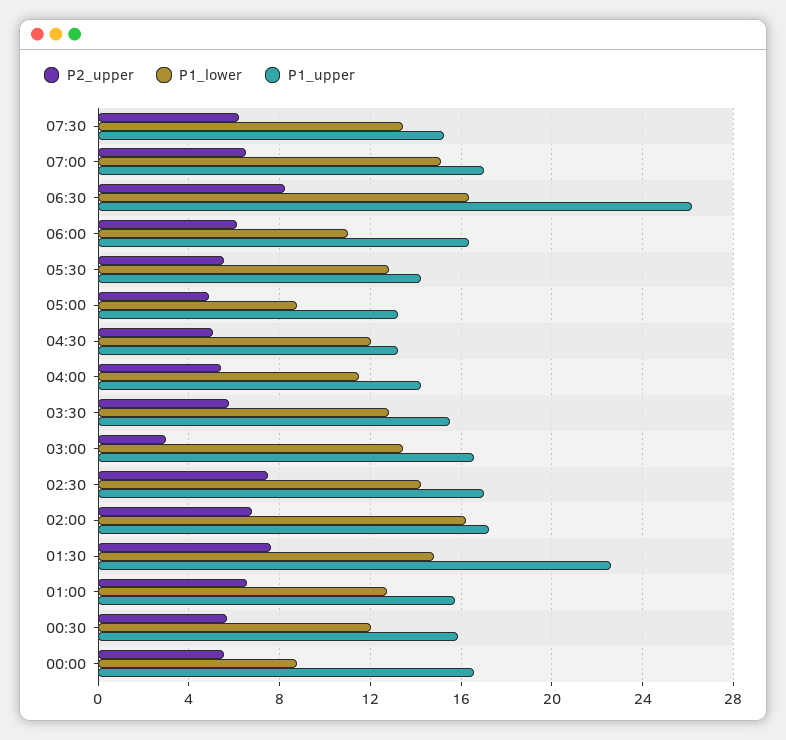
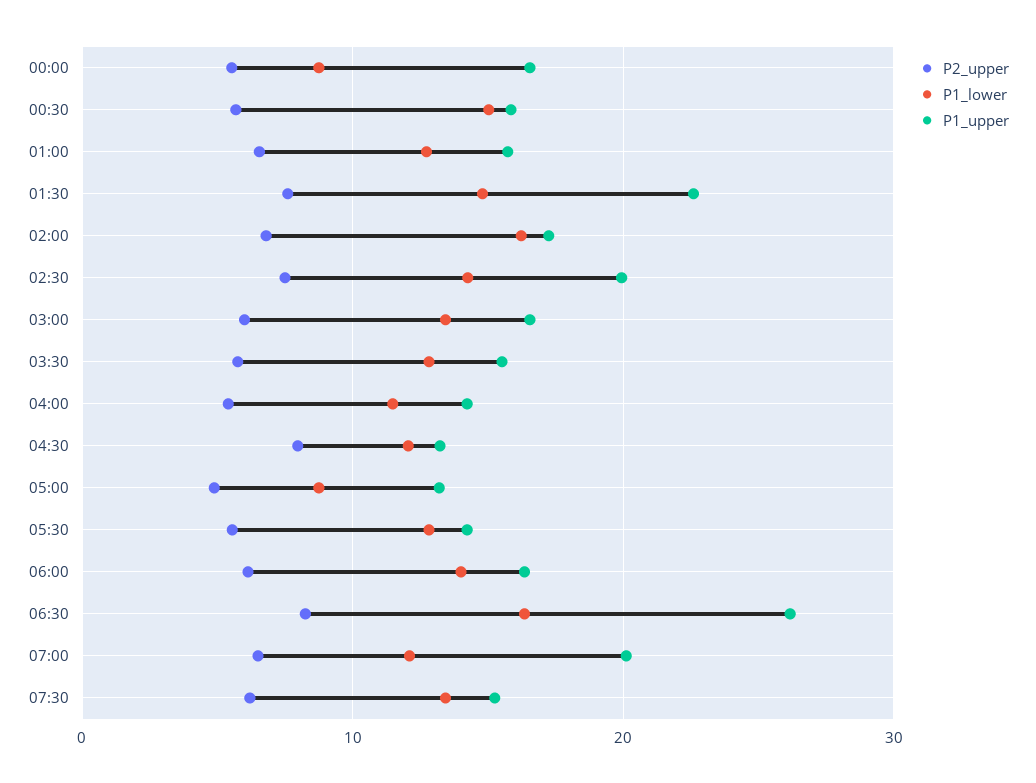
  {
    "P2_upper": {
      "07:30": 6,
      "07:00": 6.5,
      "06:30": 8.5,
      "06:00": 6,
      "05:30": 5.5,
      "05:00": 5,
-     "04:30": 5,
+     "04:30": 8,
      "04:00": 5.5,
      "03:30": 6,
-     "03:00": 3,
+     "03:00": 6,
      "02:30": 7.5,
      "02:00": 7,
      "01:30": 7.5,
      "01:00": 6.5,
      "00:30": 5.5,
      "00:00": 5.5
    },
    "P1_lower": {
      "07:30": 13.5,
-     "07:00": 15,
+     "07:00": 12,
      "06:30": 16.5,
-     "06:00": 11,
+     "06:00": 14,
      "05:30": 13,
      "05:00": 9,
      "04:30": 12,
      "04:00": 11.5,
      "03:30": 13,
      "03:00": 13.5,
      "02:30": 14.5,
      "02:00": 16,
      "01:30": 15,
      "01:00": 12.5,
-     "00:30": 12,
+     "00:30": 15,
      "00:00": 9
    },
    "P1_upper": {
      "07:30": 15.5,
-     "07:00": 17,
+     "07:00": 20,
      "06:30": 26,
      "06:00": 16.5,
      "05:30": 14,
      "05:00": 13,
      "04:30": 13,
      "04:00": 14,
      "03:30": 15.5,
      "03:00": 16.5,
-     "02:30": 17,
+     "02:30": 20,
      "02:00": 17.5,
      "01:30": 22.5,
      "01:00": 15.5,
      "00:30": 16,
      "00:00": 16.5
    }
  }

